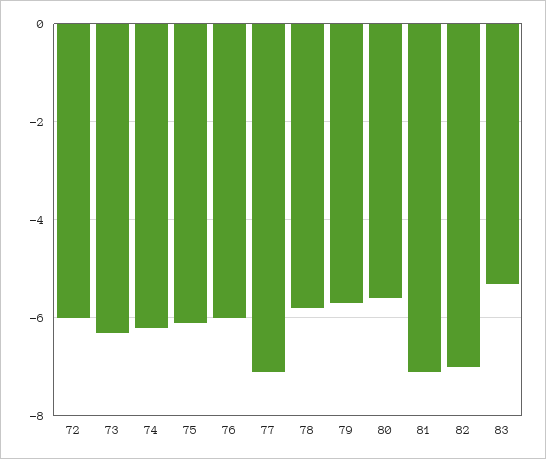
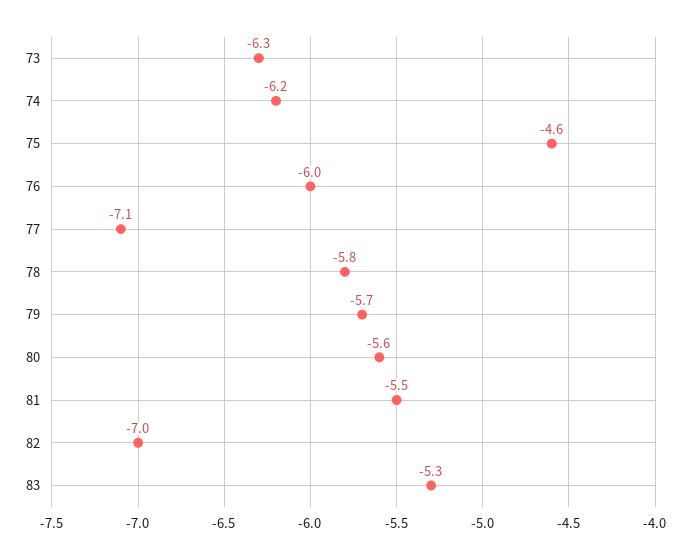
  {
-   "72": -6,
    "73": -6.3,
    "74": -6.2,
-   "75": -6,
+   "75": -4.6,
    "76": -6,
    "77": -7.1,
    "78": -5.8,
    "79": -5.7,
    "80": -5.6,
-   "81": -7,
+   "81": -5.5,
    "82": -7,
    "83": -5.3
  }

